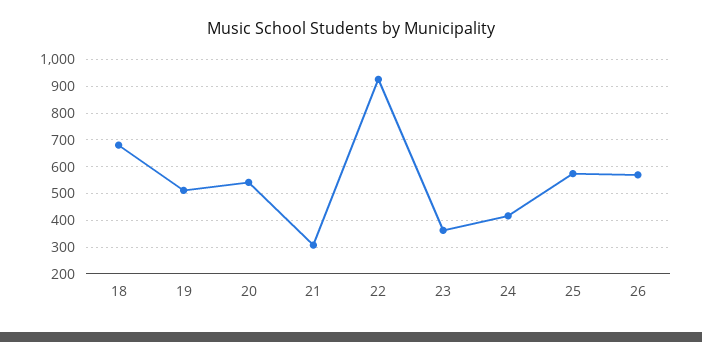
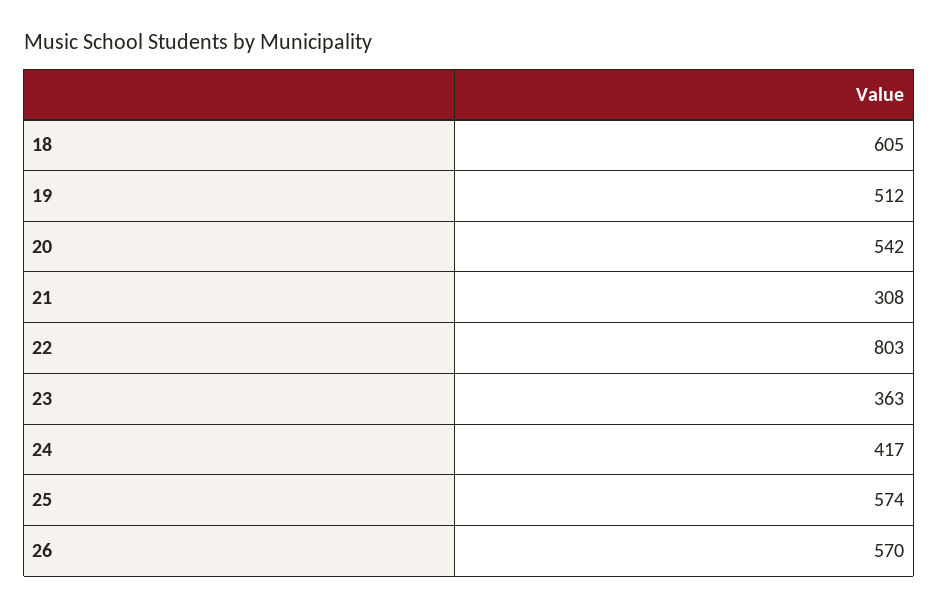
  {
-   "18": 675,
+   "18": 605,
    "19": 512,
    "20": 542,
    "21": 308,
-   "22": 925,
+   "22": 803,
    "23": 363,
    "24": 417,
    "25": 574,
    "26": 570
  }

